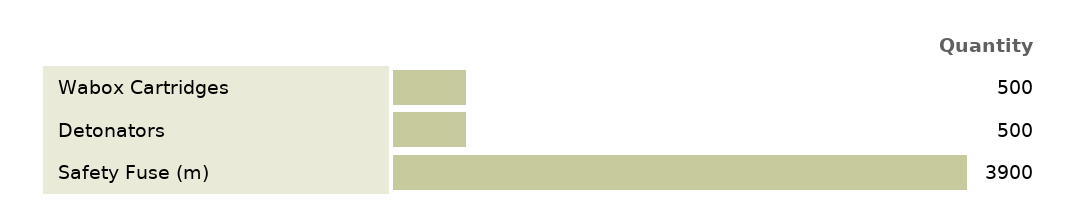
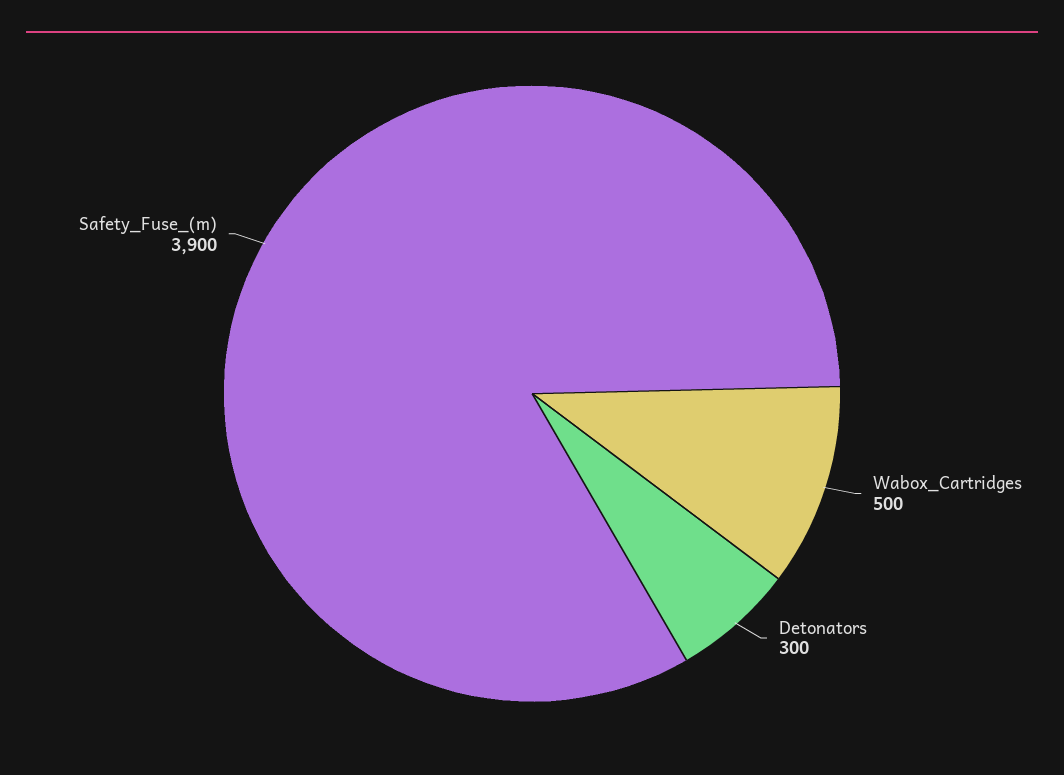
  {
    "Wabox Cartridges": 500,
-   "Detonators": 500,
+   "Detonators": 300,
    "Safety Fuse (m)": 3900
  }

